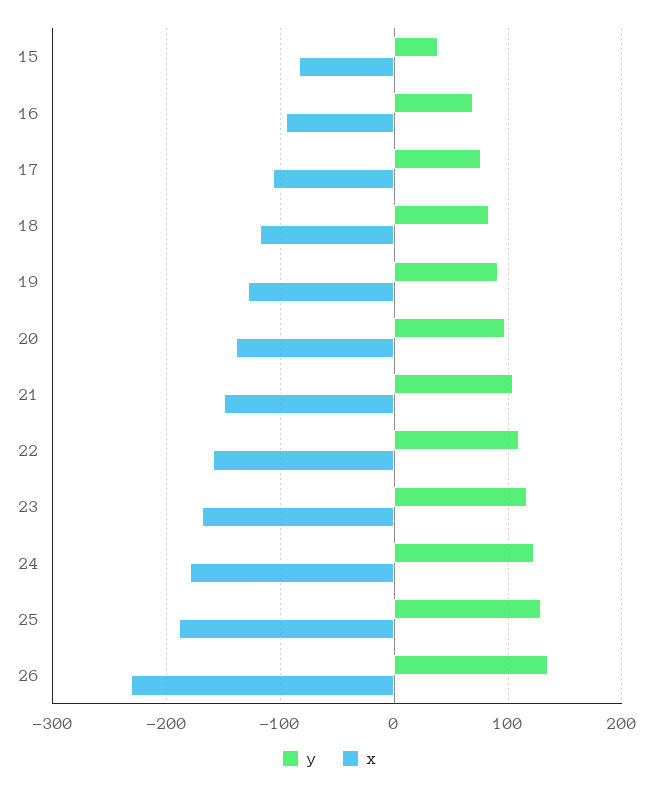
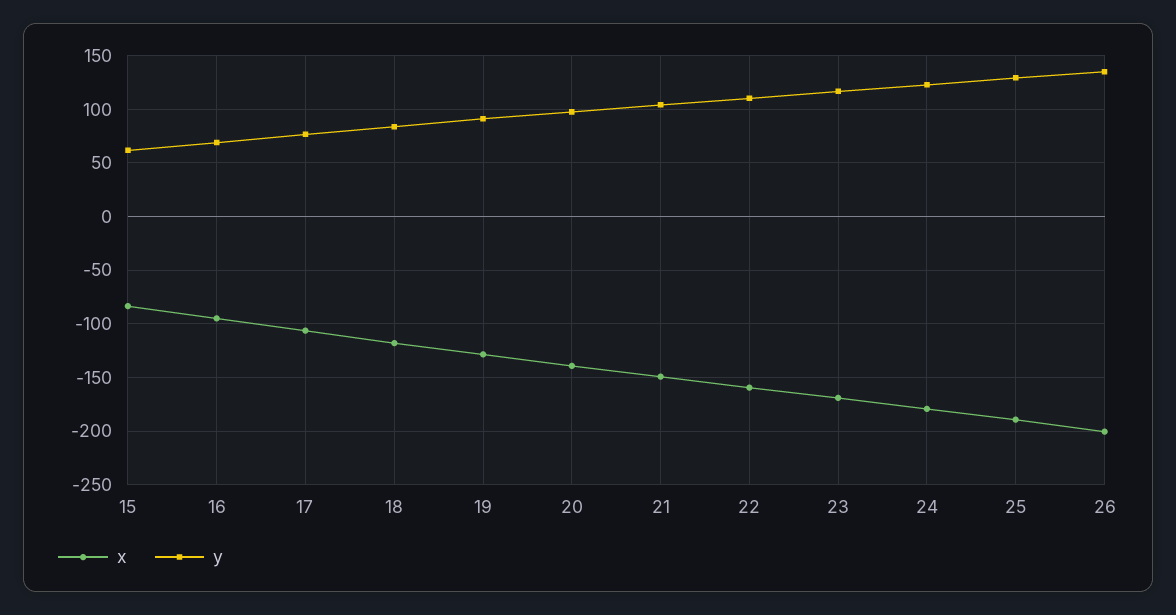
  {
    "y": {
-     "15": 40,
+     "15": 60,
      "16": 70,
      "17": 80,
      "18": 80,
      "19": 90,
      "20": 100,
      "21": 100,
      "22": 110,
      "23": 120,
      "24": 120,
      "25": 130,
      "26": 130
    },
    "x": {
      "15": -80,
      "16": -100,
      "17": -110,
      "18": -120,
      "19": -130,
      "20": -140,
      "21": -150,
      "22": -160,
      "23": -170,
      "24": -180,
      "25": -190,
-     "26": -230
+     "26": -200
    }
  }

